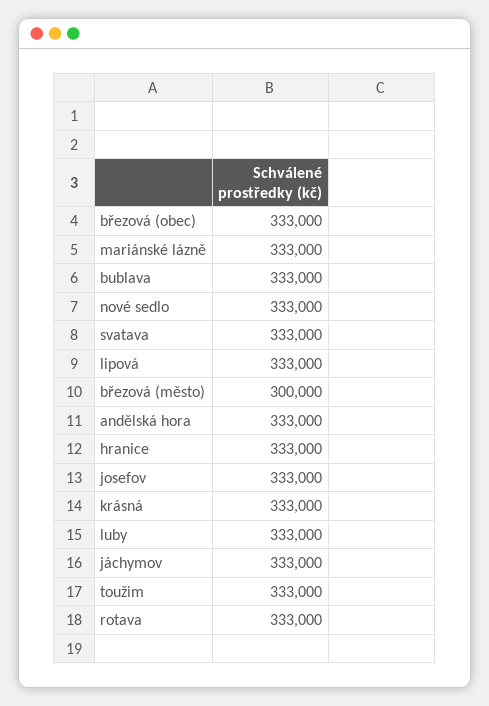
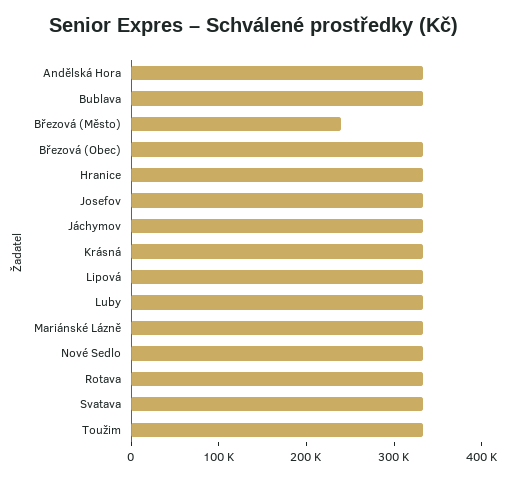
  {
    "březová (obec)": 333000,
    "mariánské lázně": 333000,
    "bublava": 333000,
    "nové sedlo": 333000,
    "svatava": 333000,
    "lipová": 333000,
-   "březová (město)": 300000,
+   "březová (město)": 240000,
    "andělská hora": 333000,
    "hranice": 333000,
    "josefov": 333000,
    "krásná": 333000,
    "luby": 333000,
    "jáchymov": 333000,
    "toužim": 333000,
    "rotava": 333000
  }

